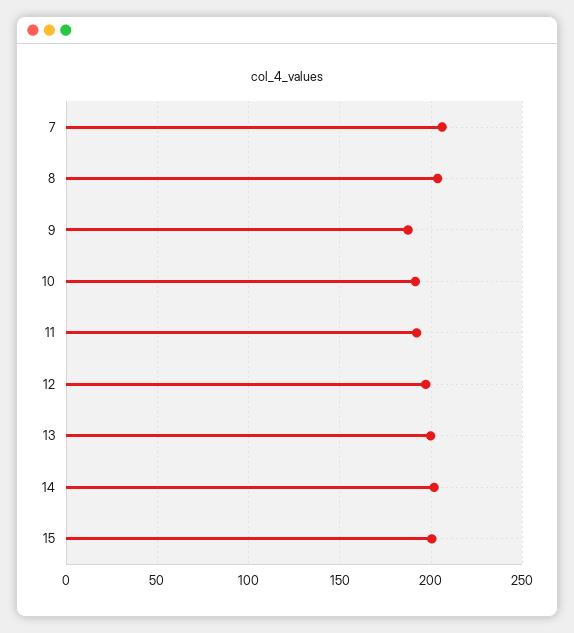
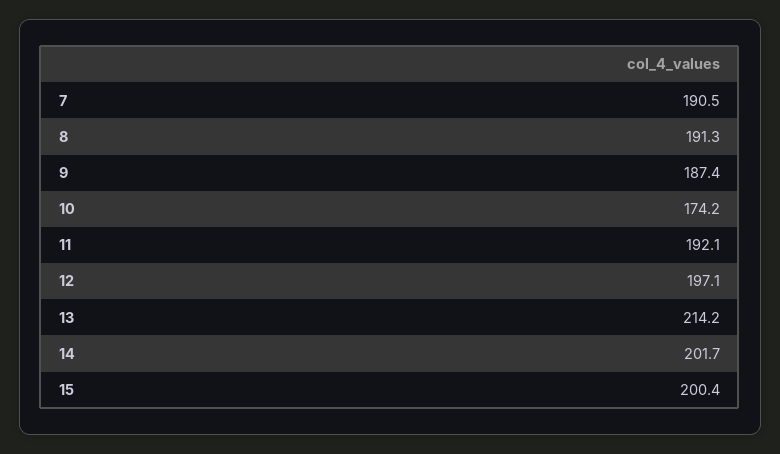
  {
-   "7": 205,
+   "7": 190.5,
-   "8": 205,
+   "8": 191.3,
    "9": 187.4,
-   "10": 190,
+   "10": 174.2,
    "11": 192.1,
    "12": 197.1,
-   "13": 200,
+   "13": 214.2,
    "14": 201.7,
    "15": 200.4
  }

